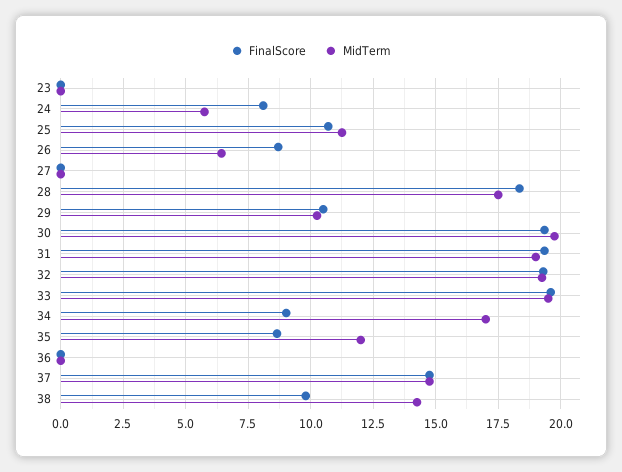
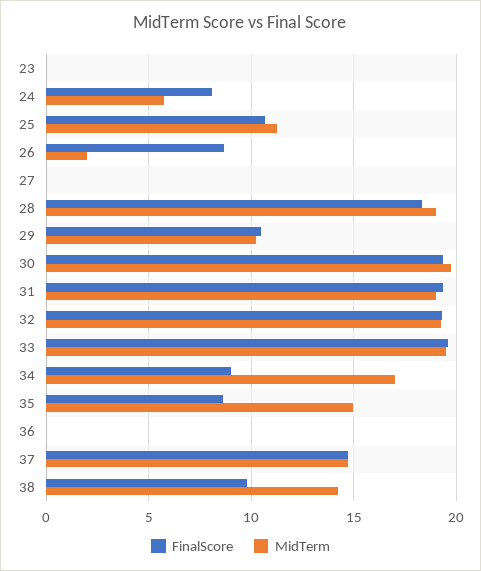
  {
    "FinalScore": {
      "23": 0,
      "24": 8,
      "25": 10.75,
      "26": 8.75,
      "27": 0,
      "28": 18.25,
      "29": 10.5,
      "30": 19.25,
      "31": 19.25,
      "32": 19.25,
      "33": 19.5,
      "34": 9,
      "35": 8.75,
      "36": 0,
      "37": 14.75,
      "38": 9.75
    },
    "MidTerm": {
      "23": 0,
      "24": 5.75,
      "25": 11.25,
-     "26": 6.5,
+     "26": 2,
      "27": 0,
-     "28": 17.5,
+     "28": 19,
      "29": 10.25,
      "30": 19.75,
      "31": 19,
      "32": 19.25,
      "33": 19.5,
      "34": 17,
-     "35": 12,
+     "35": 15,
      "36": 0,
      "37": 14.75,
      "38": 14.25
    }
  }

